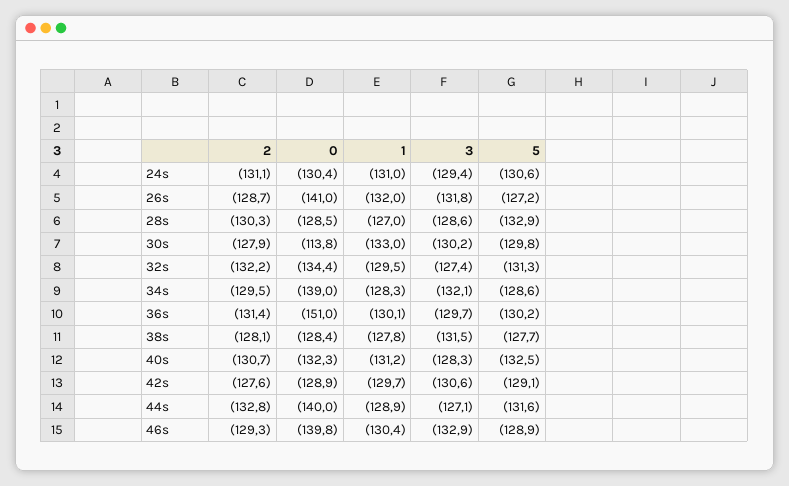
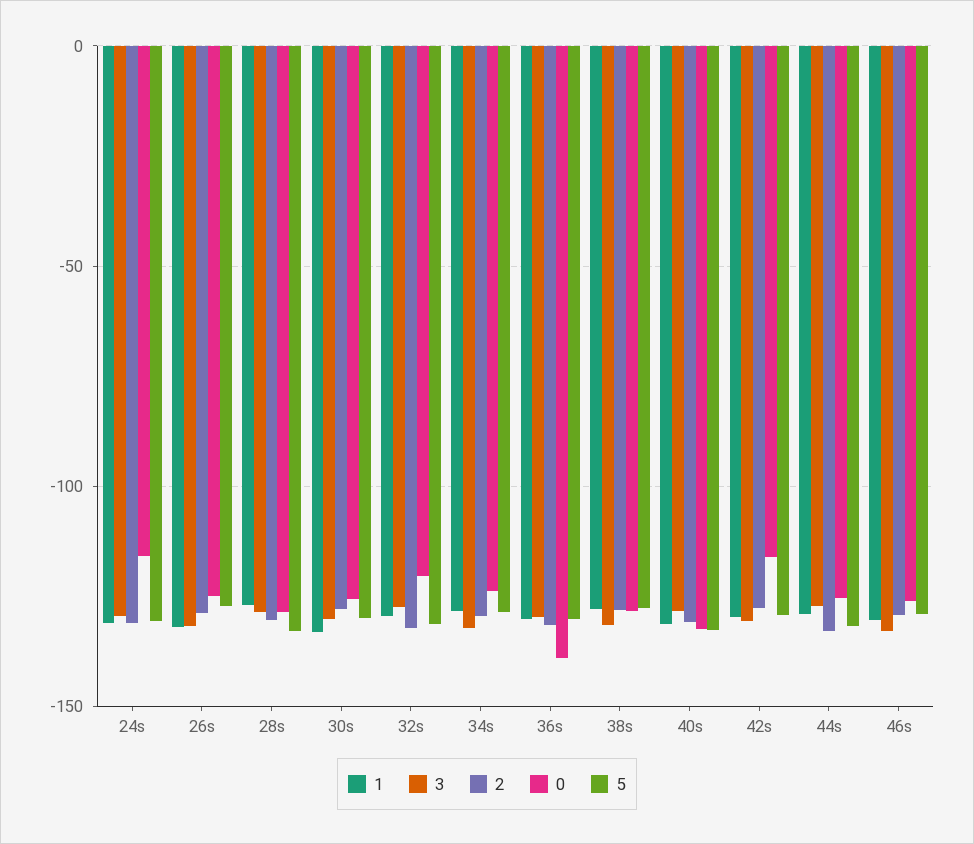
  {
    "2": {
      "24s": -131.1,
      "26s": -128.7,
      "28s": -130.3,
      "30s": -127.9,
      "32s": -132.2,
      "34s": -129.5,
      "36s": -131.4,
      "38s": -128.1,
      "40s": -130.7,
      "42s": -127.6,
      "44s": -132.8,
      "46s": -129.3
    },
    "0": {
-     "24s": -130.4,
+     "24s": -115,
-     "26s": -141,
+     "26s": -125,
      "28s": -128.5,
-     "30s": -113.8,
+     "30s": -125,
-     "32s": -134.4,
+     "32s": -120,
-     "34s": -139,
+     "34s": -125,
-     "36s": -151,
+     "36s": -140,
      "38s": -128.4,
      "40s": -132.3,
-     "42s": -128.9,
+     "42s": -115,
-     "44s": -140,
+     "44s": -125,
-     "46s": -139.8
+     "46s": -125
    },
    "1": {
      "24s": -131,
      "26s": -132,
      "28s": -127,
      "30s": -133,
      "32s": -129.5,
      "34s": -128.3,
      "36s": -130.1,
      "38s": -127.8,
      "40s": -131.2,
      "42s": -129.7,
      "44s": -128.9,
      "46s": -130.4
    },
    "3": {
      "24s": -129.4,
      "26s": -131.8,
      "28s": -128.6,
      "30s": -130.2,
      "32s": -127.4,
      "34s": -132.1,
      "36s": -129.7,
      "38s": -131.5,
      "40s": -128.3,
      "42s": -130.6,
      "44s": -127.1,
      "46s": -132.9
    },
    "5": {
      "24s": -130.6,
      "26s": -127.2,
      "28s": -132.9,
      "30s": -129.8,
      "32s": -131.3,
      "34s": -128.6,
      "36s": -130.2,
      "38s": -127.7,
      "40s": -132.5,
      "42s": -129.1,
      "44s": -131.6,
      "46s": -128.9
    }
  }

